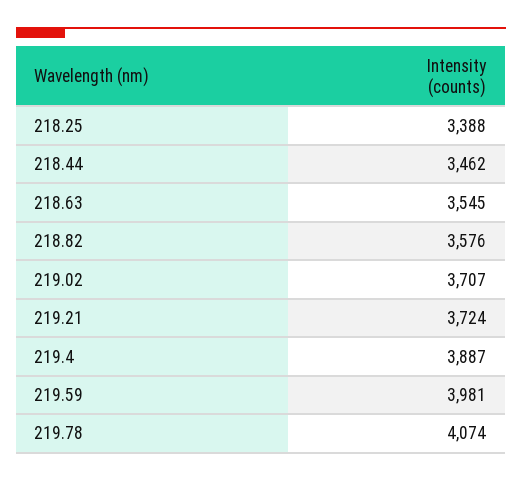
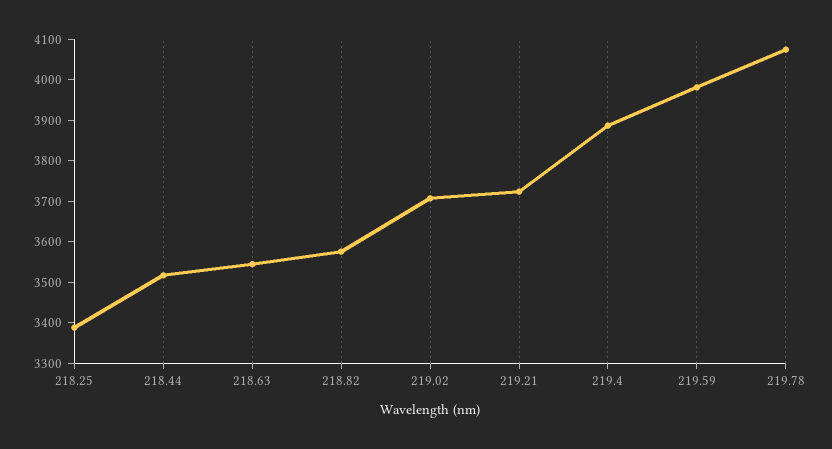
  {
    "218.25": 3388,
-   "218.44": 3462,
+   "218.44": 3520,
    "218.63": 3545,
    "218.82": 3576,
    "219.02": 3707,
    "219.21": 3724,
    "219.4": 3887,
    "219.59": 3981,
    "219.78": 4074
  }

